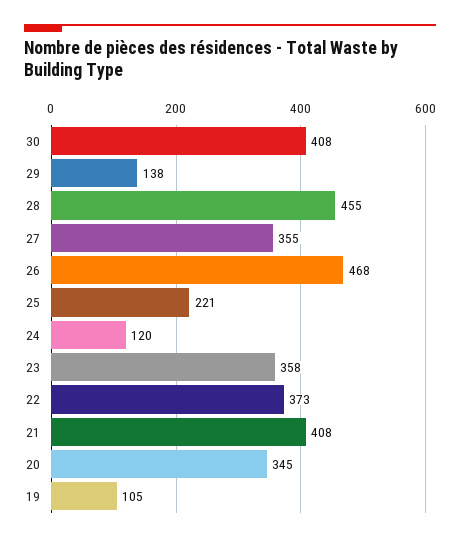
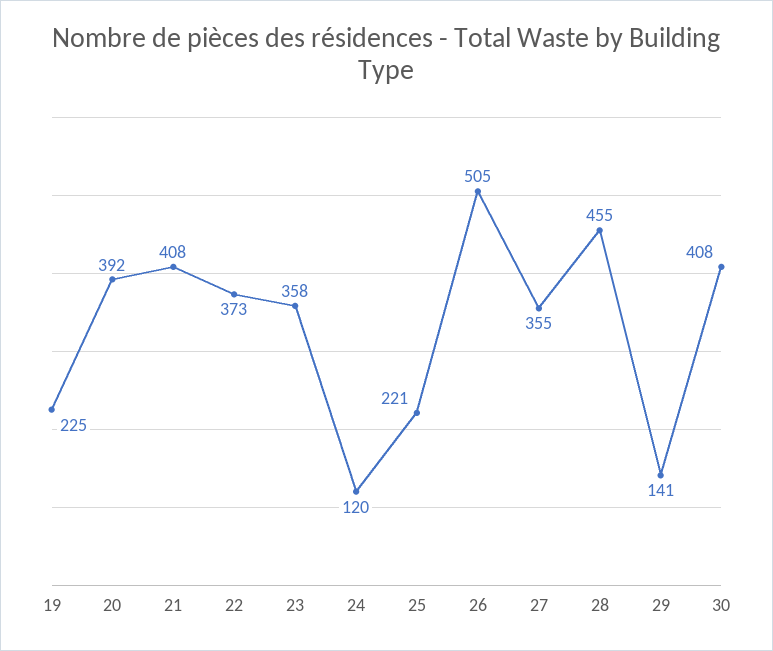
  {
    "30": 408,
-   "29": 138,
+   "29": 141,
    "28": 455,
    "27": 355,
-   "26": 468,
+   "26": 505,
    "25": 221,
    "24": 120,
    "23": 358,
    "22": 373,
    "21": 408,
-   "20": 345,
+   "20": 392,
-   "19": 105
+   "19": 225
  }

